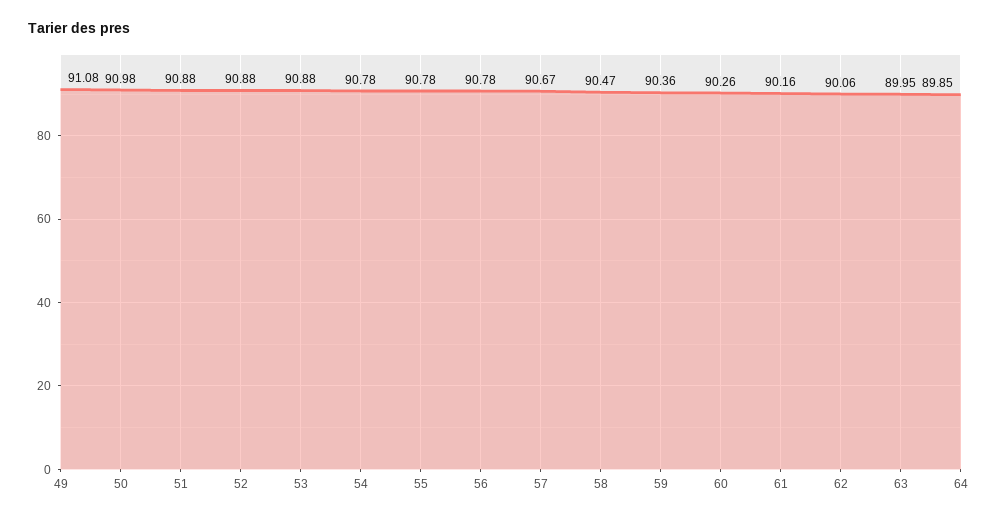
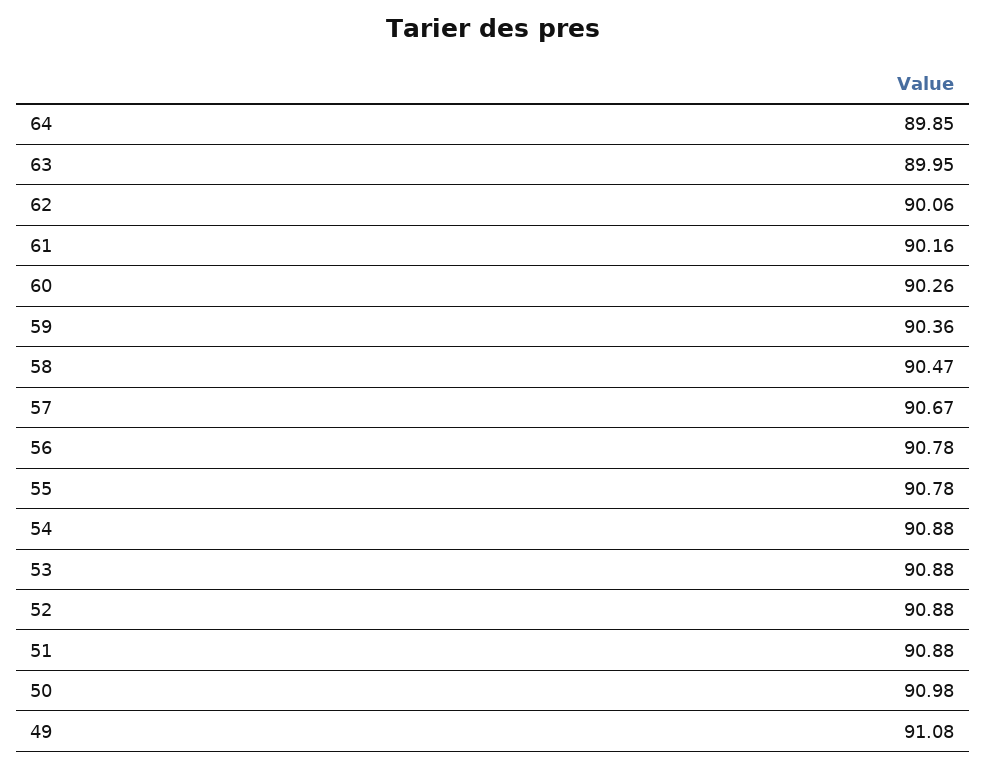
  {
    "49": 91.08,
    "50": 90.98,
    "51": 90.88,
    "52": 90.88,
    "53": 90.88,
-   "54": 90.78,
+   "54": 90.88,
    "55": 90.78,
    "56": 90.78,
    "57": 90.67,
    "58": 90.47,
    "59": 90.36,
    "60": 90.26,
    "61": 90.16,
    "62": 90.06,
    "63": 89.95,
    "64": 89.85
  }

